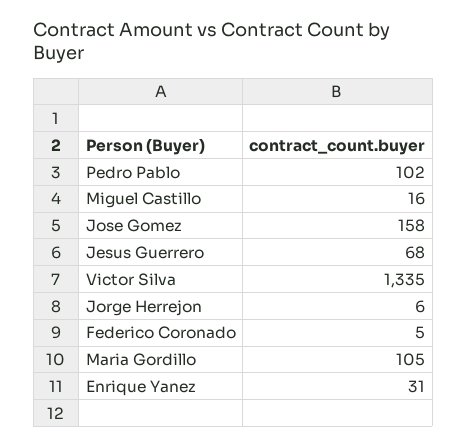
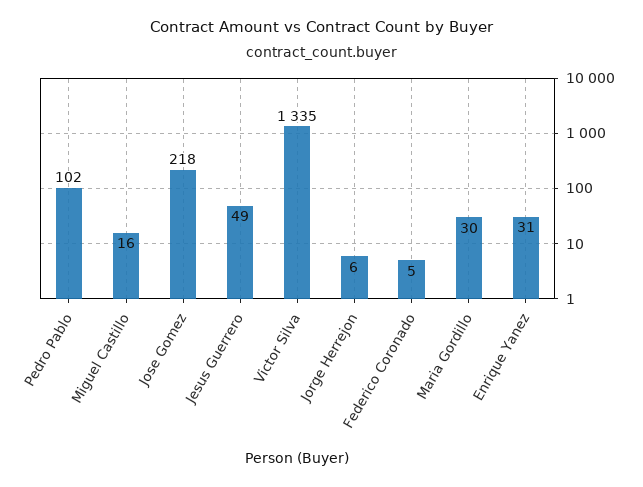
  {
    "Pedro Pablo": 102,
    "Miguel Castillo": 16,
-   "Jose Gomez": 158,
+   "Jose Gomez": 218,
-   "Jesus Guerrero": 68,
+   "Jesus Guerrero": 49,
    "Victor Silva": 1335,
    "Jorge Herrejon": 6,
    "Federico Coronado": 5,
-   "Maria Gordillo": 105,
+   "Maria Gordillo": 30,
    "Enrique Yanez": 31
  }

